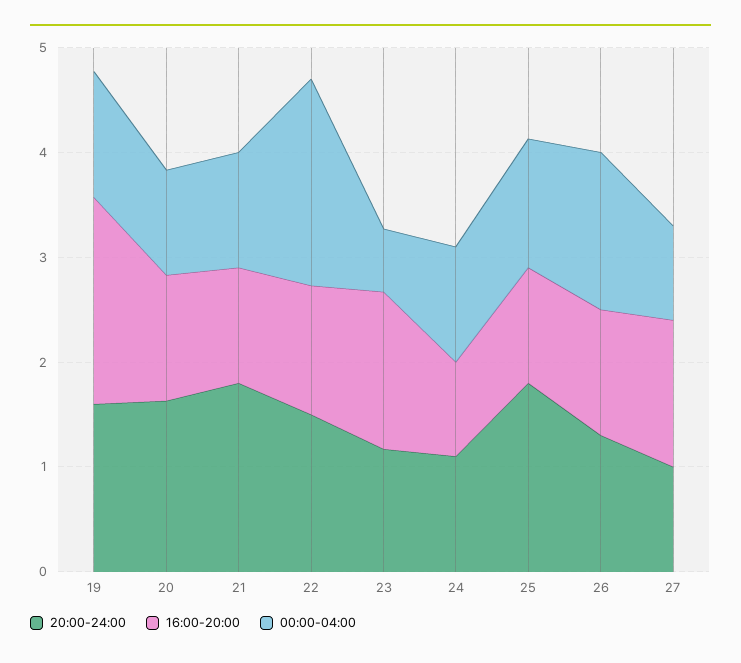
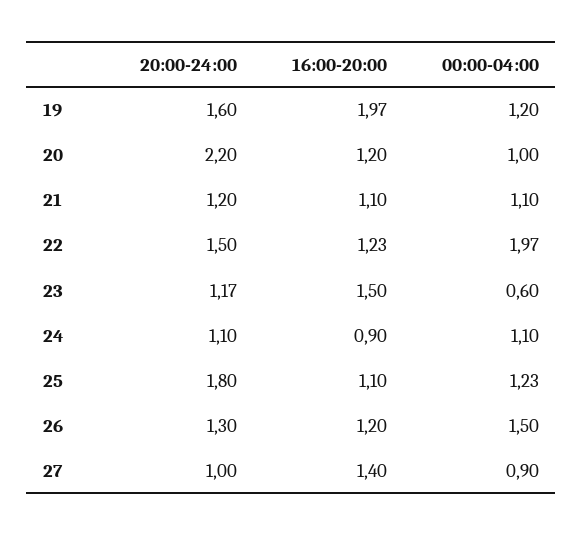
  {
    "20:00-24:00": {
      "19": 1.6,
-     "20": 1.6,
+     "20": 2.2,
-     "21": 1.8,
+     "21": 1.2,
      "22": 1.5,
      "23": 1.17,
      "24": 1.1,
      "25": 1.8,
      "26": 1.3,
      "27": 1
    },
    "16:00-20:00": {
      "19": 1.97,
      "20": 1.2,
      "21": 1.1,
      "22": 1.23,
      "23": 1.5,
      "24": 0.9,
      "25": 1.1,
      "26": 1.2,
      "27": 1.4
    },
    "00:00-04:00": {
      "19": 1.2,
      "20": 1,
      "21": 1.1,
      "22": 1.97,
      "23": 0.6,
      "24": 1.1,
      "25": 1.23,
      "26": 1.5,
      "27": 0.9
    }
  }

